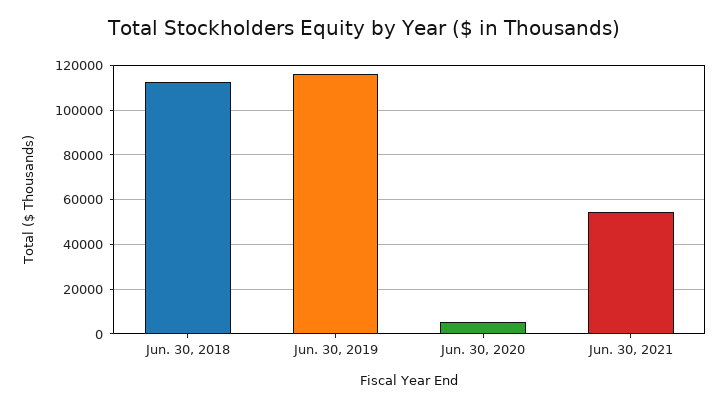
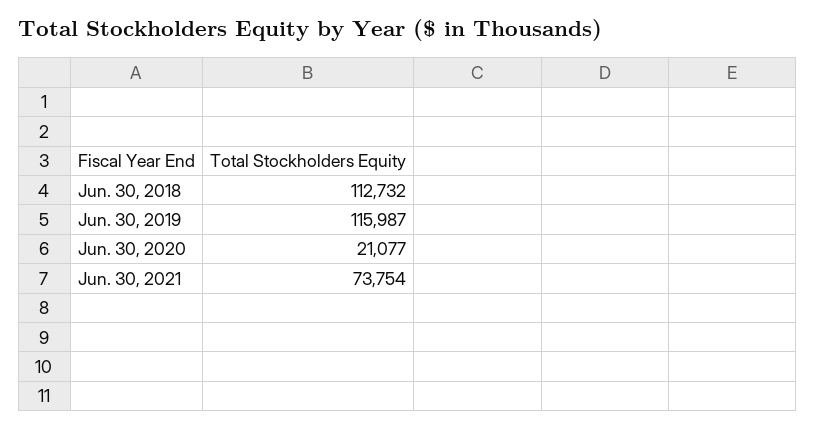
  {
    "Jun. 30, 2018": 112732,
    "Jun. 30, 2019": 115987,
-   "Jun. 30, 2020": 5000,
+   "Jun. 30, 2020": 21077,
-   "Jun. 30, 2021": 55000
+   "Jun. 30, 2021": 73754
  }

